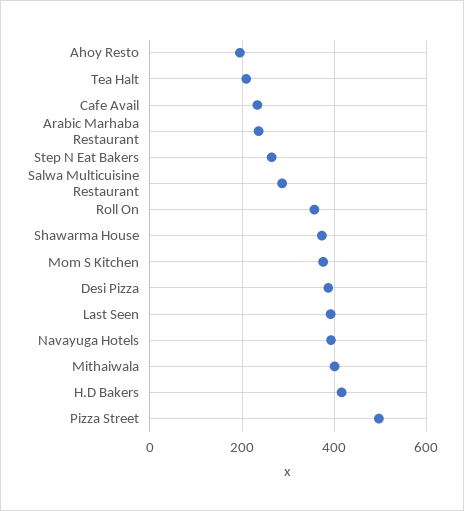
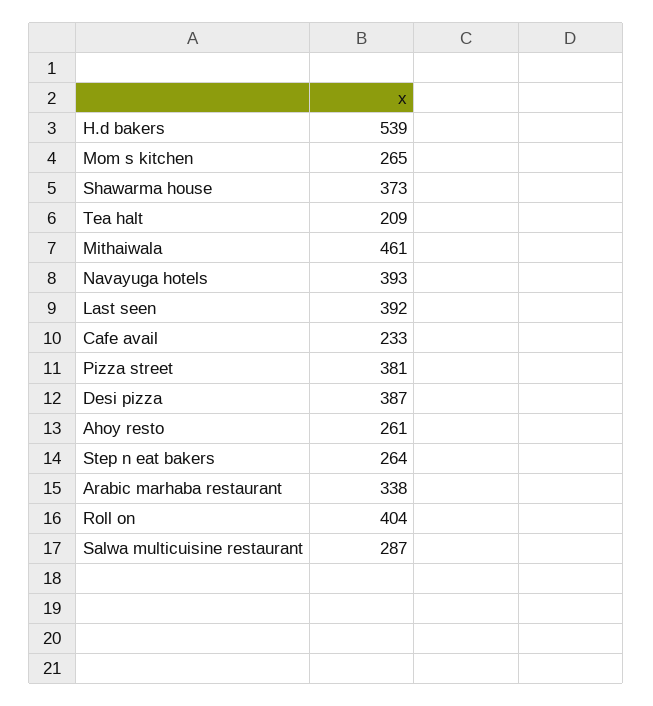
  {
-   "Ahoy Resto": 200,
+   "Ahoy Resto": 261,
    "Tea Halt": 209,
    "Cafe Avail": 233,
-   "Arabic Marhaba Restaurant": 240,
+   "Arabic Marhaba Restaurant": 338,
    "Step N Eat Bakers": 264,
    "Salwa Multicuisine Restaurant": 287,
-   "Roll On": 360,
+   "Roll On": 404,
    "Shawarma House": 373,
-   "Mom S Kitchen": 380,
+   "Mom S Kitchen": 265,
    "Desi Pizza": 387,
    "Last Seen": 392,
    "Navayuga Hotels": 393,
-   "Mithaiwala": 400,
+   "Mithaiwala": 461,
-   "H.D Bakers": 420,
+   "H.D Bakers": 539,
-   "Pizza Street": 500
+   "Pizza Street": 381
  }

